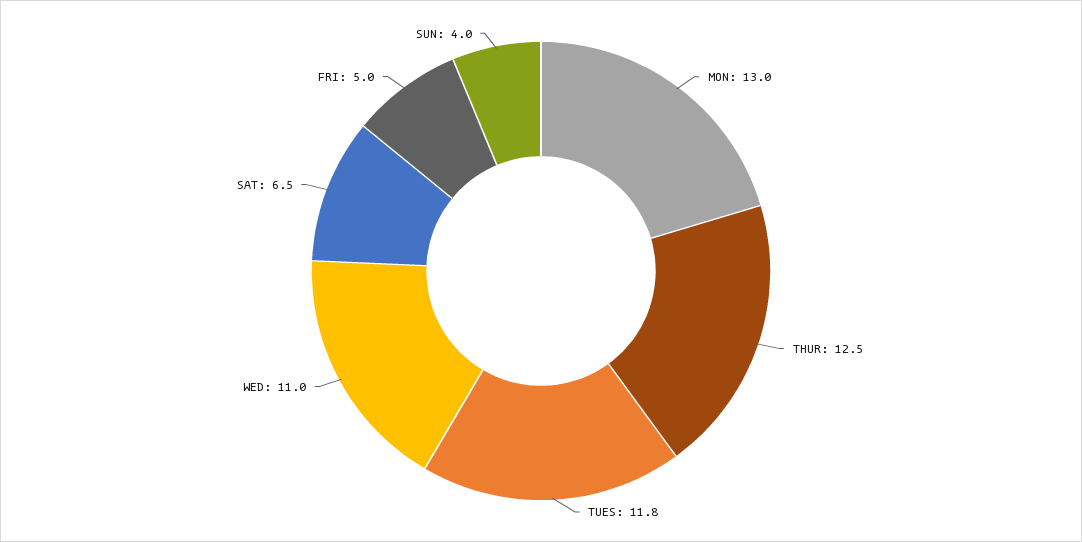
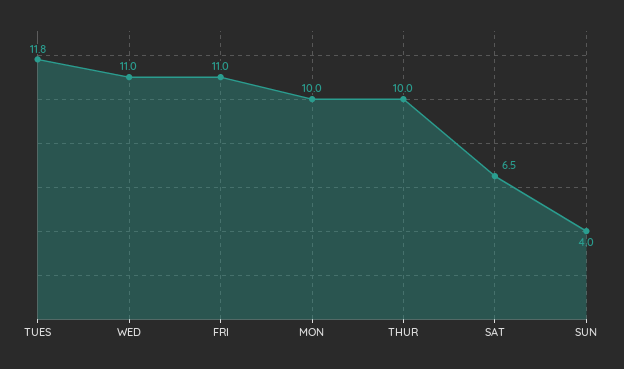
  {
-   "MON": 13,
+   "MON": 10,
-   "THUR": 12.5,
+   "THUR": 10,
    "TUES": 11.8,
    "WED": 11,
    "SAT": 6.5,
-   "FRI": 5,
+   "FRI": 11,
    "SUN": 4
  }

